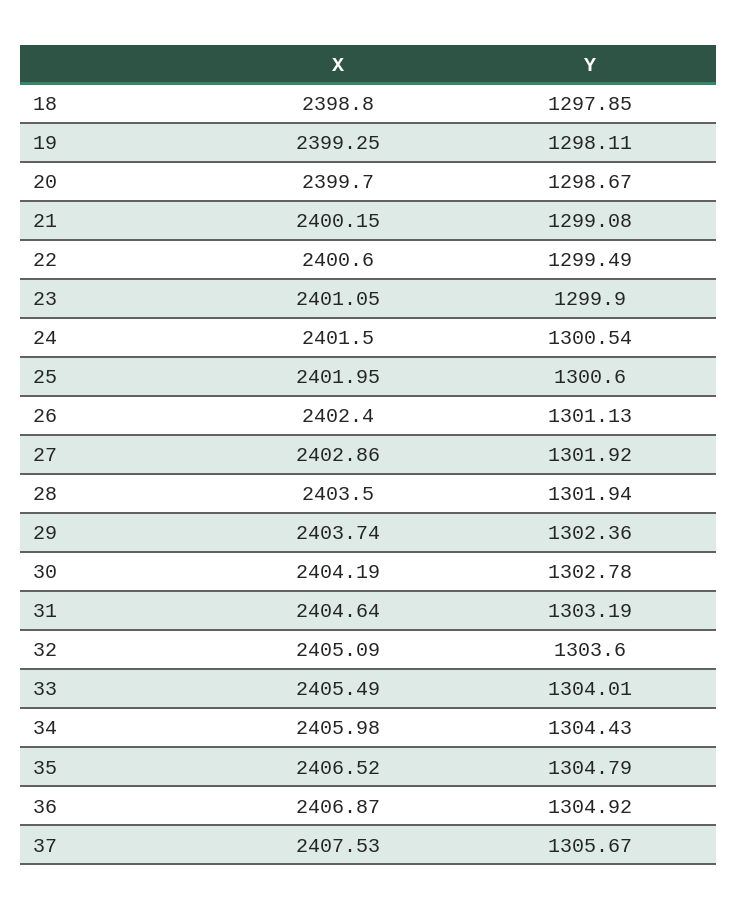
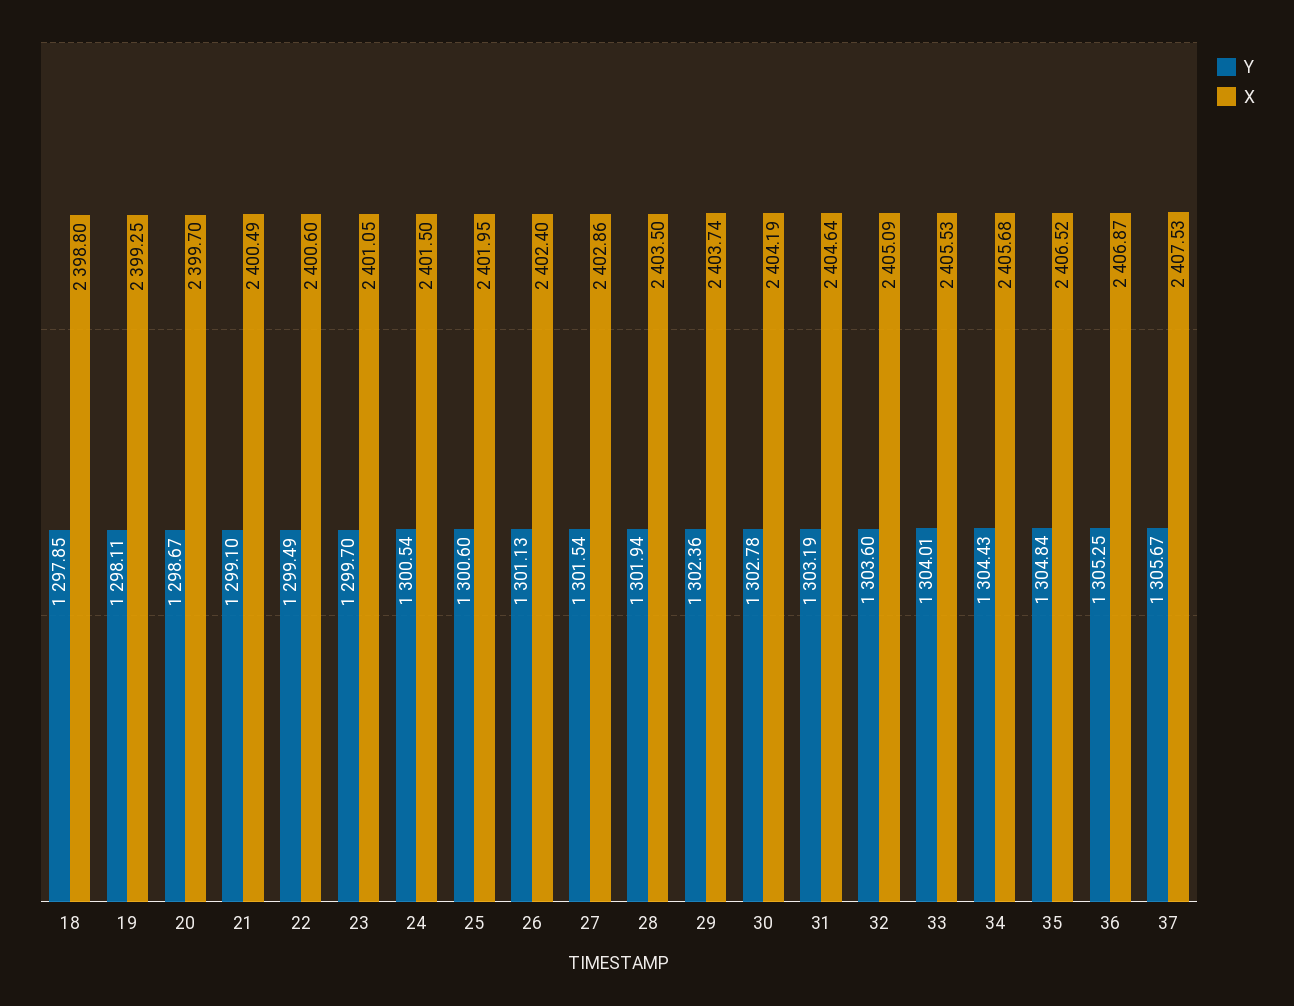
  {
    "X": {
      "18": 2398.8,
      "19": 2399.25,
      "20": 2399.7,
-     "21": 2400.15,
+     "21": 2400.49,
      "22": 2400.6,
      "23": 2401.05,
      "24": 2401.5,
      "25": 2401.95,
      "26": 2402.4,
      "27": 2402.86,
      "28": 2403.5,
      "29": 2403.74,
      "30": 2404.19,
      "31": 2404.64,
      "32": 2405.09,
-     "33": 2405.49,
+     "33": 2405.53,
-     "34": 2405.98,
+     "34": 2405.68,
      "35": 2406.52,
      "36": 2406.87,
      "37": 2407.53
    },
    "Y": {
      "18": 1297.85,
      "19": 1298.11,
      "20": 1298.67,
-     "21": 1299.08,
+     "21": 1299.1,
      "22": 1299.49,
-     "23": 1299.9,
+     "23": 1299.7,
      "24": 1300.54,
      "25": 1300.6,
      "26": 1301.13,
-     "27": 1301.92,
+     "27": 1301.54,
      "28": 1301.94,
      "29": 1302.36,
      "30": 1302.78,
      "31": 1303.19,
      "32": 1303.6,
      "33": 1304.01,
      "34": 1304.43,
-     "35": 1304.79,
+     "35": 1304.84,
-     "36": 1304.92,
+     "36": 1305.25,
      "37": 1305.67
    }
  }

